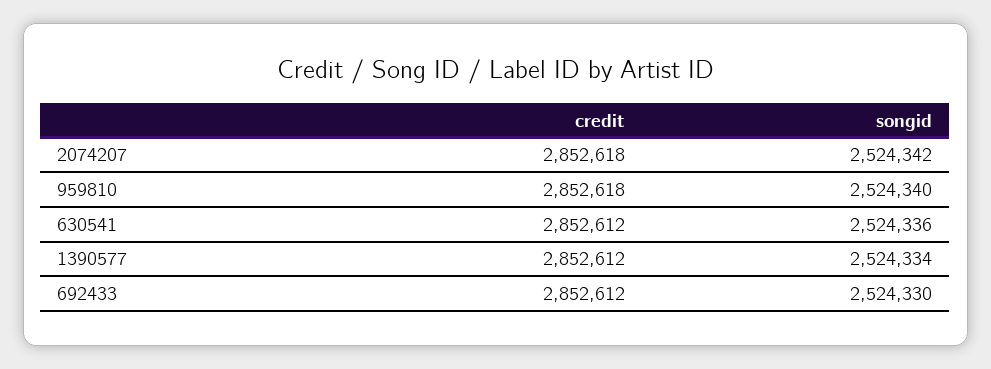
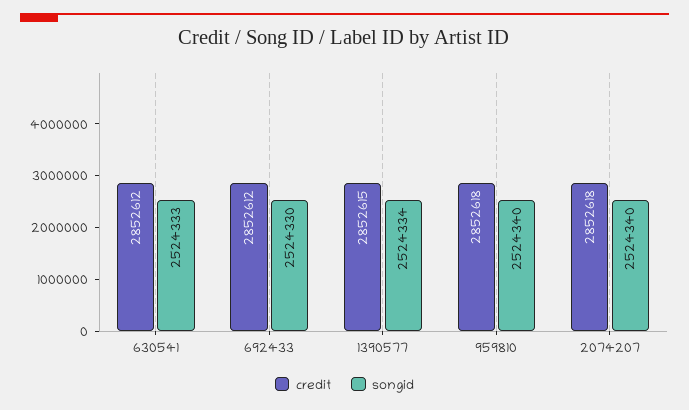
  {
    "credit": {
      "2074207": 2852618,
      "959810": 2852618,
      "630541": 2852612,
-     "1390577": 2852612,
+     "1390577": 2852615,
      "692433": 2852612
    },
    "songid": {
-     "2074207": 2524342,
+     "2074207": 2524340,
      "959810": 2524340,
-     "630541": 2524336,
+     "630541": 2524333,
      "1390577": 2524334,
      "692433": 2524330
    }
  }

